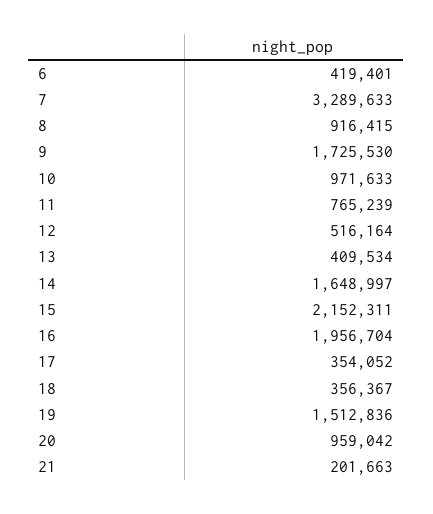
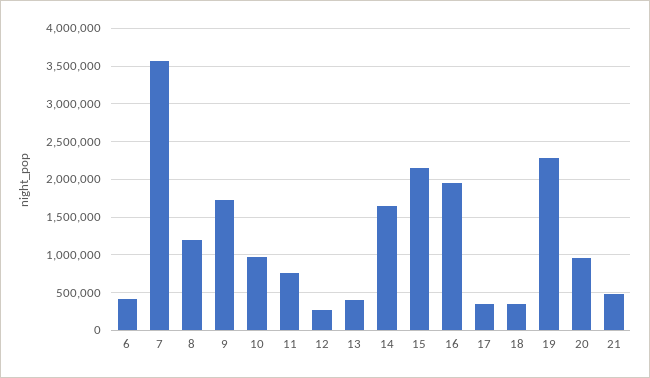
  {
    "6": 419401,
-   "7": 3289633,
+   "7": 3600000,
-   "8": 916415,
+   "8": 1200000,
    "9": 1725530,
    "10": 971633,
    "11": 765239,
-   "12": 516164,
+   "12": 300000,
    "13": 409534,
    "14": 1648997,
    "15": 2152311,
    "16": 1956704,
    "17": 354052,
    "18": 356367,
-   "19": 1512836,
+   "19": 2300000,
    "20": 959042,
-   "21": 201663
+   "21": 500000
  }

